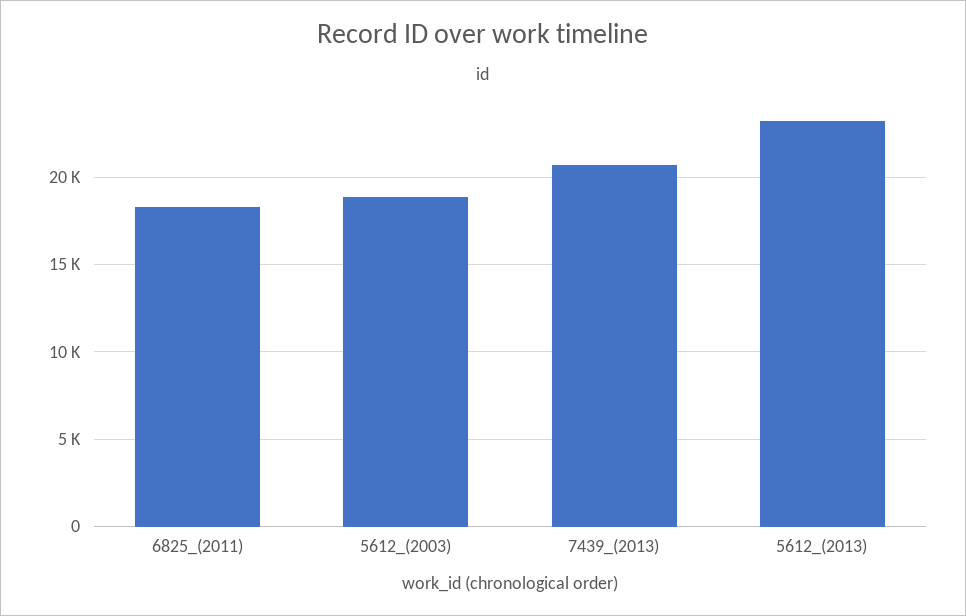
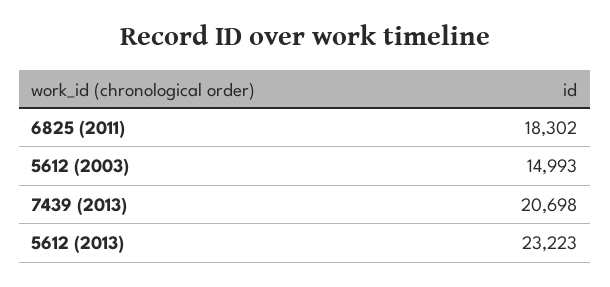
  {
    "6825_(2011)": 18302,
-   "5612_(2003)": 19000,
+   "5612_(2003)": 14993,
    "7439_(2013)": 20698,
    "5612_(2013)": 23223
  }

